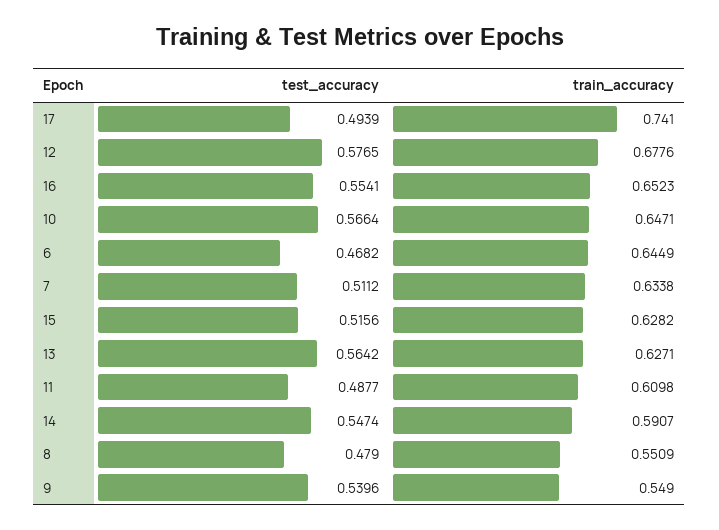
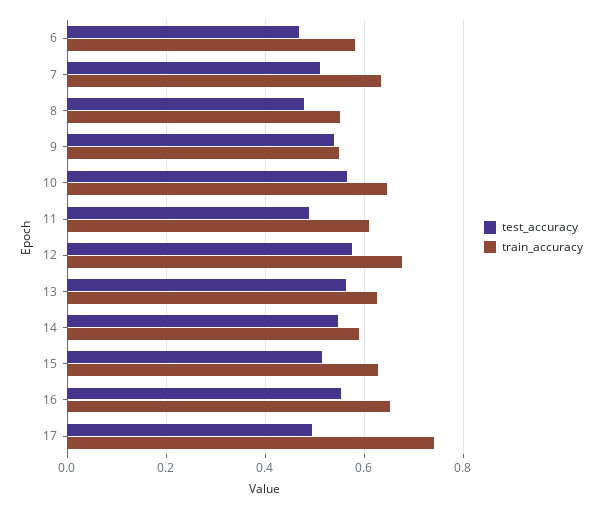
  {
    "test_accuracy": {
      "17": 0.4939,
      "12": 0.5765,
      "16": 0.5541,
      "10": 0.5664,
      "6": 0.4682,
      "7": 0.5112,
      "15": 0.5156,
      "13": 0.5642,
      "11": 0.4877,
      "14": 0.5474,
      "8": 0.479,
      "9": 0.5396
    },
    "train_accuracy": {
      "17": 0.741,
      "12": 0.6776,
      "16": 0.6523,
      "10": 0.6471,
-     "6": 0.6449,
+     "6": 0.58,
      "7": 0.6338,
      "15": 0.6282,
      "13": 0.6271,
      "11": 0.6098,
      "14": 0.5907,
      "8": 0.5509,
      "9": 0.549
    }
  }

